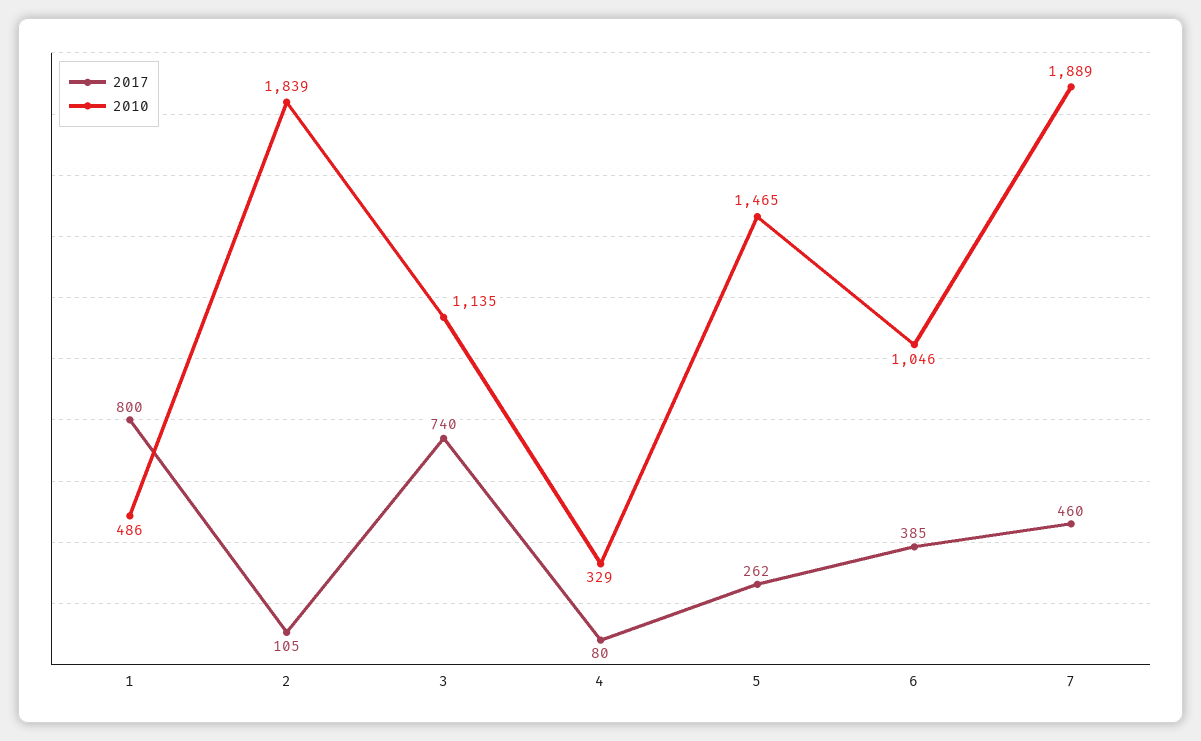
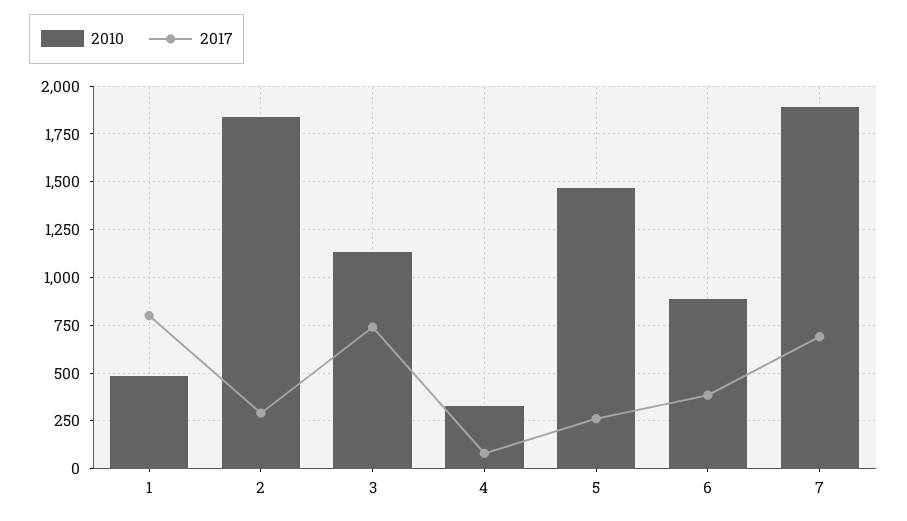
  {
    "2017": {
      "1": 800,
-     "2": 105,
+     "2": 300,
      "3": 740,
      "4": 80,
      "5": 262,
      "6": 385,
-     "7": 460
+     "7": 700
    },
    "2010": {
      "1": 486,
      "2": 1839,
      "3": 1135,
      "4": 329,
      "5": 1465,
-     "6": 1046,
+     "6": 900,
      "7": 1889
    }
  }

